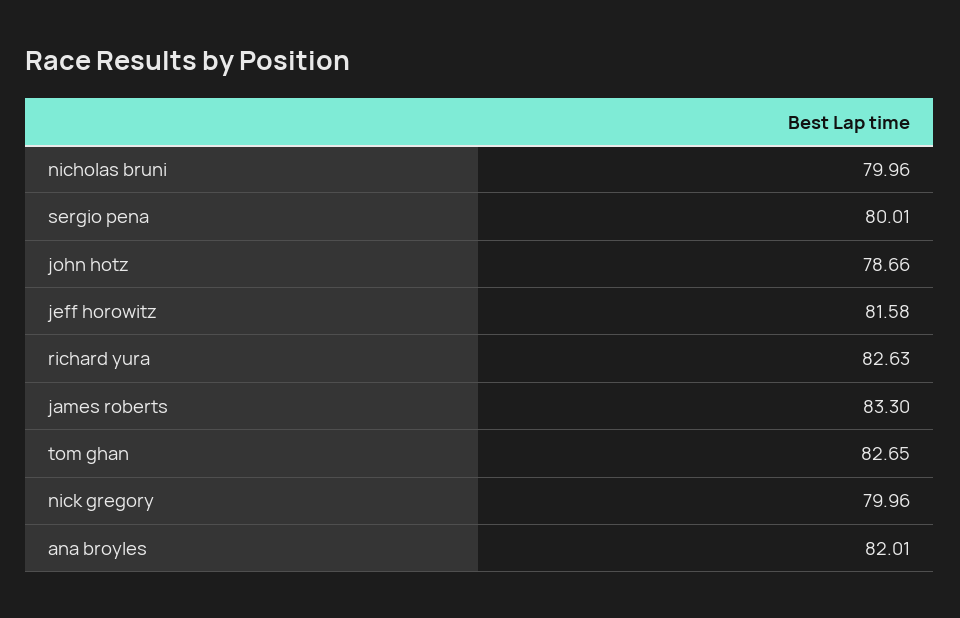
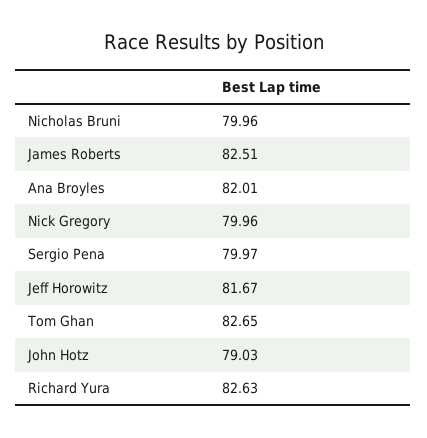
  {
    "nicholas bruni": 79.96,
-   "sergio pena": 80.01,
+   "sergio pena": 79.97,
-   "john hotz": 78.66,
+   "john hotz": 79.03,
-   "jeff horowitz": 81.58,
+   "jeff horowitz": 81.67,
    "richard yura": 82.63,
-   "james roberts": 83.3,
+   "james roberts": 82.51,
    "tom ghan": 82.65,
    "nick gregory": 79.96,
    "ana broyles": 82.01
  }

